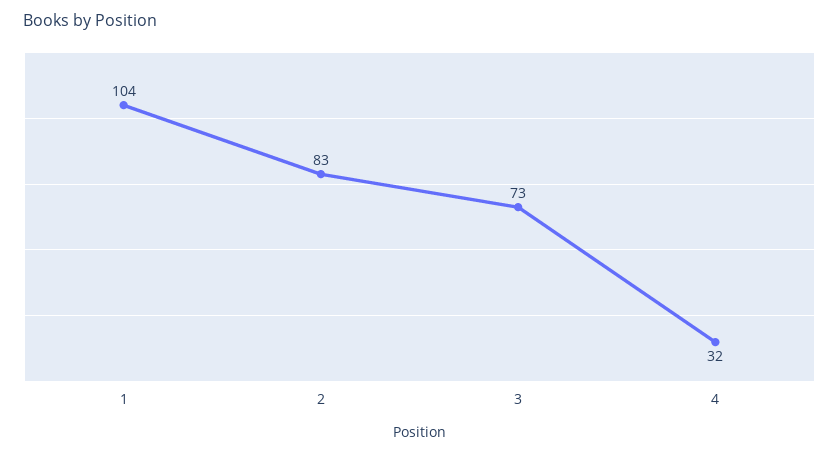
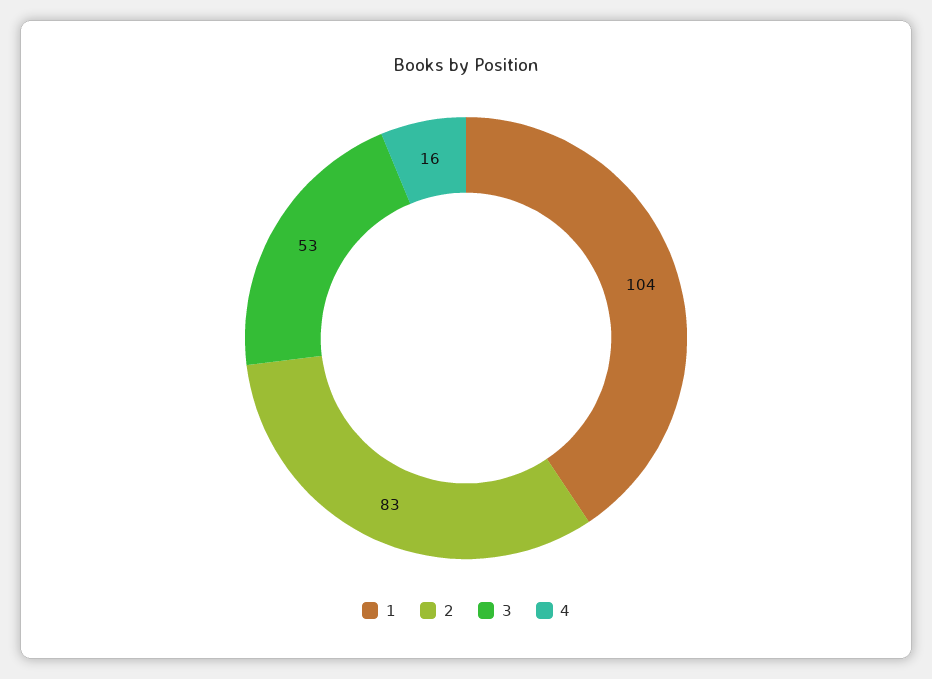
  {
    "1": 104,
    "2": 83,
-   "3": 73,
+   "3": 53,
-   "4": 32
+   "4": 16
  }

